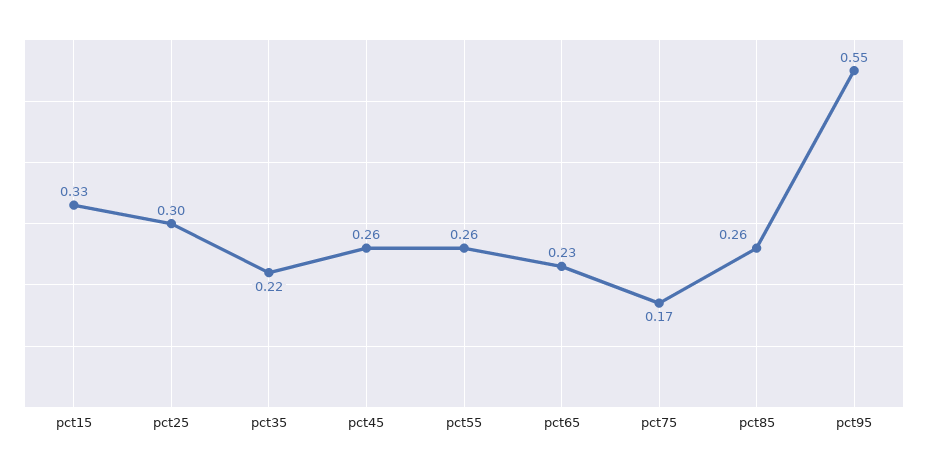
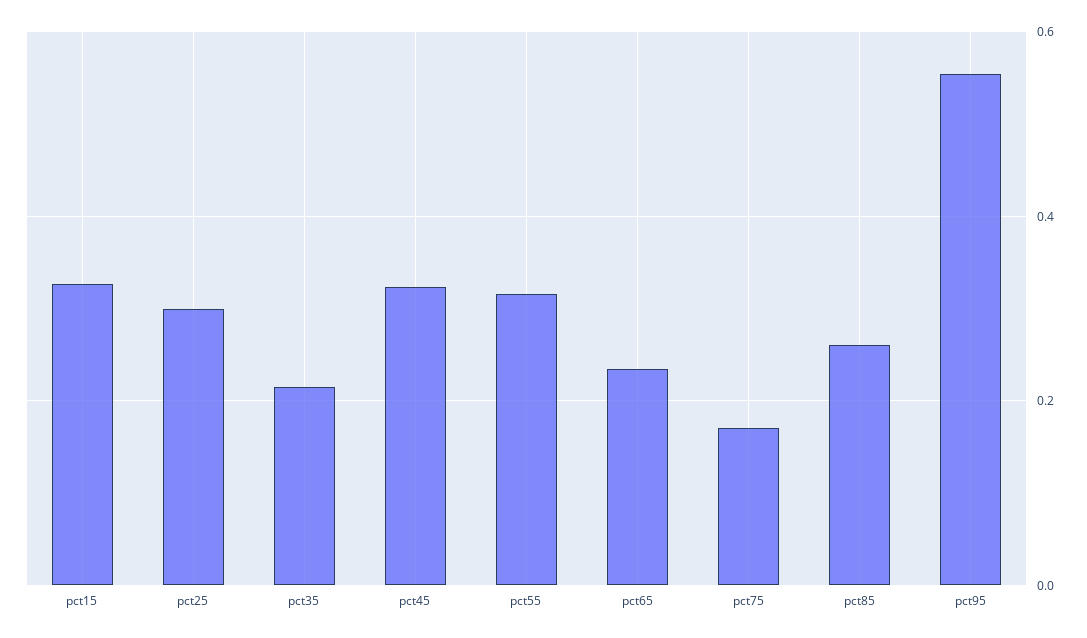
  {
    "pct15": 0.33,
    "pct25": 0.3,
    "pct35": 0.22,
-   "pct45": 0.26,
+   "pct45": 0.32,
-   "pct55": 0.26,
+   "pct55": 0.32,
    "pct65": 0.23,
    "pct75": 0.17,
    "pct85": 0.26,
    "pct95": 0.55
  }

